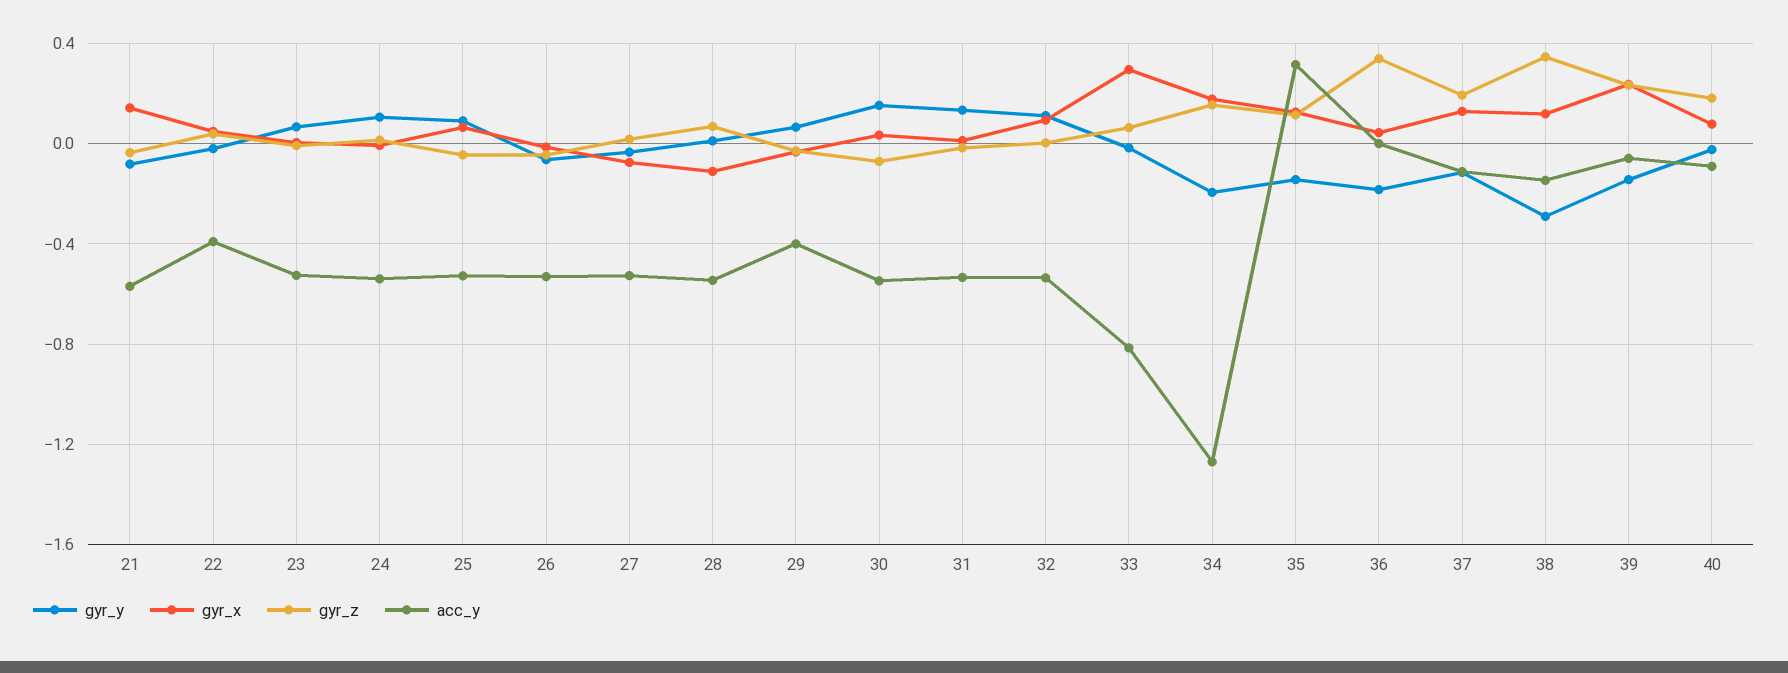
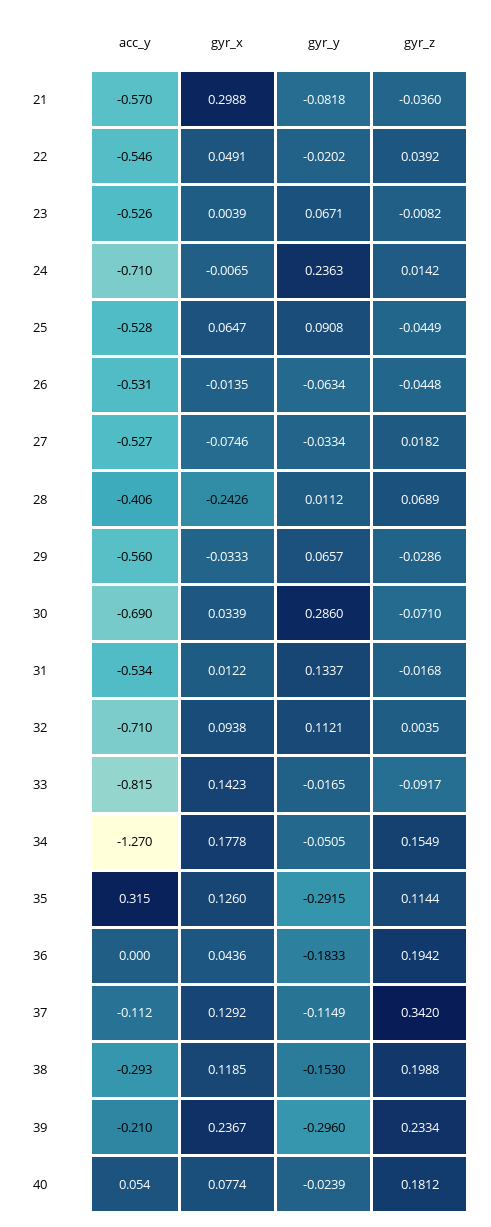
  {
    "gyr_y": {
      "21": -0.0818,
      "22": -0.0202,
      "23": 0.0671,
-     "24": 0.1,
+     "24": 0.2363,
      "25": 0.0908,
      "26": -0.0634,
      "27": -0.0334,
      "28": 0.0112,
      "29": 0.0657,
-     "30": 0.15,
+     "30": 0.286,
      "31": 0.1337,
      "32": 0.1121,
      "33": -0.0165,
-     "34": -0.2,
+     "34": -0.0505,
-     "35": -0.15,
+     "35": -0.2915,
      "36": -0.1833,
      "37": -0.1149,
-     "38": -0.3,
+     "38": -0.153,
-     "39": -0.15,
+     "39": -0.296,
      "40": -0.0239
    },
    "gyr_x": {
-     "21": 0.15,
+     "21": 0.2988,
      "22": 0.0491,
      "23": 0.0039,
      "24": -0.0065,
      "25": 0.0647,
      "26": -0.0135,
      "27": -0.0746,
-     "28": -0.1,
+     "28": -0.2426,
      "29": -0.0333,
      "30": 0.0339,
      "31": 0.0122,
      "32": 0.0938,
-     "33": 0.3,
+     "33": 0.1423,
      "34": 0.1778,
      "35": 0.126,
      "36": 0.0436,
      "37": 0.1292,
      "38": 0.1185,
      "39": 0.2367,
      "40": 0.0774
    },
    "gyr_z": {
      "21": -0.036,
      "22": 0.0392,
      "23": -0.0082,
      "24": 0.0142,
      "25": -0.0449,
      "26": -0.0448,
      "27": 0.0182,
      "28": 0.0689,
      "29": -0.0286,
      "30": -0.071,
      "31": -0.0168,
      "32": 0.0035,
-     "33": 0.05,
+     "33": -0.0917,
      "34": 0.1549,
      "35": 0.1144,
-     "36": 0.35,
+     "36": 0.1942,
-     "37": 0.2,
+     "37": 0.342,
-     "38": 0.35,
+     "38": 0.1988,
      "39": 0.2334,
      "40": 0.1812
    },
    "acc_y": {
      "21": -0.57,
-     "22": -0.4,
+     "22": -0.546,
      "23": -0.526,
-     "24": -0.55,
+     "24": -0.71,
      "25": -0.528,
      "26": -0.531,
      "27": -0.527,
-     "28": -0.55,
+     "28": -0.406,
-     "29": -0.4,
+     "29": -0.56,
-     "30": -0.55,
+     "30": -0.69,
      "31": -0.534,
-     "32": -0.55,
+     "32": -0.71,
      "33": -0.815,
      "34": -1.27,
      "35": 0.315,
      "36": 0,
      "37": -0.112,
-     "38": -0.15,
+     "38": -0.293,
-     "39": -0.05,
+     "39": -0.21,
-     "40": -0.1
+     "40": 0.054
    }
  }

